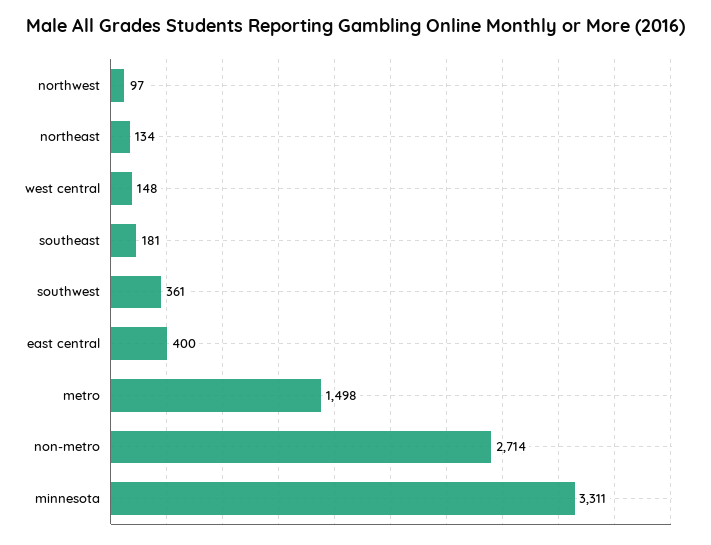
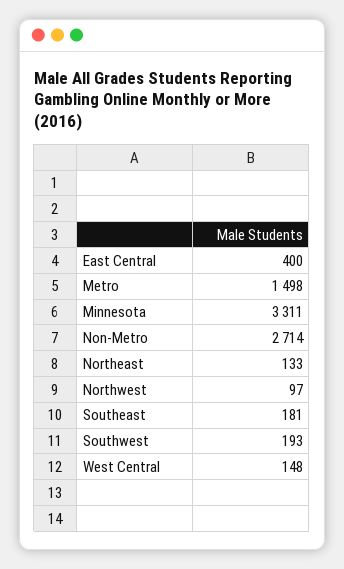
  {
    "northwest": 97,
-   "northeast": 134,
+   "northeast": 133,
    "west central": 148,
    "southeast": 181,
-   "southwest": 361,
+   "southwest": 193,
    "east central": 400,
    "metro": 1498,
    "non-metro": 2714,
    "minnesota": 3311
  }

